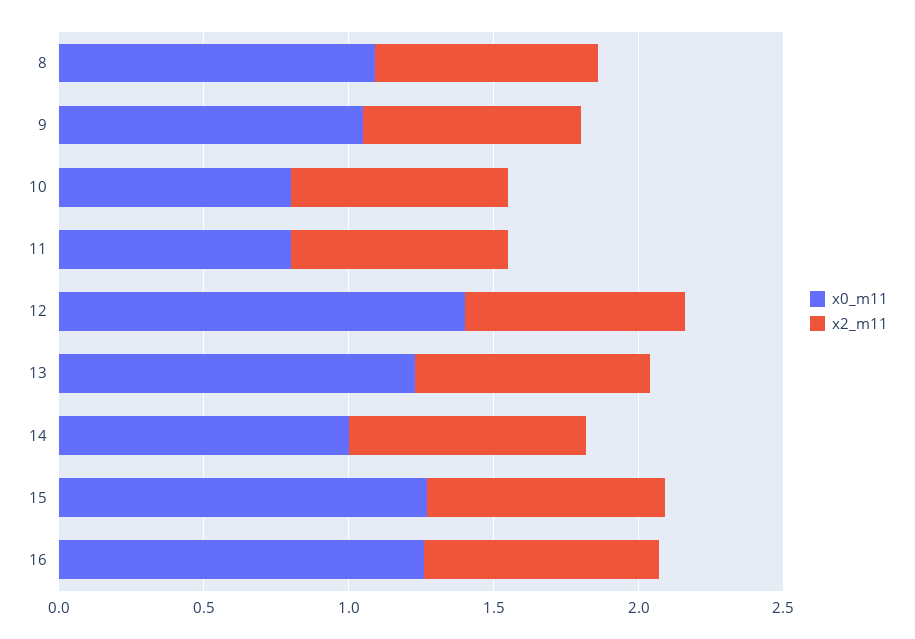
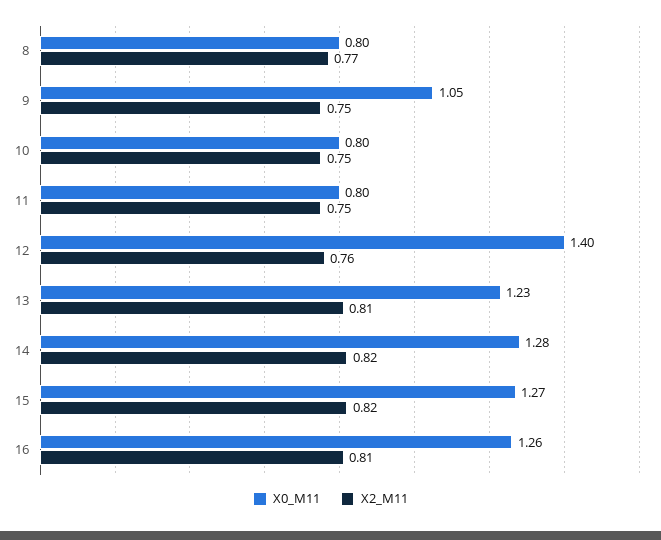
  {
    "x0_m11": {
-     "8": 1.1,
+     "8": 0.8,
      "9": 1.05,
      "10": 0.8,
      "11": 0.8,
      "12": 1.4,
      "13": 1.23,
-     "14": 1,
+     "14": 1.28,
      "15": 1.27,
      "16": 1.26
    },
    "x2_m11": {
      "8": 0.77,
      "9": 0.75,
      "10": 0.75,
      "11": 0.75,
      "12": 0.76,
      "13": 0.81,
      "14": 0.82,
      "15": 0.82,
      "16": 0.81
    }
  }

